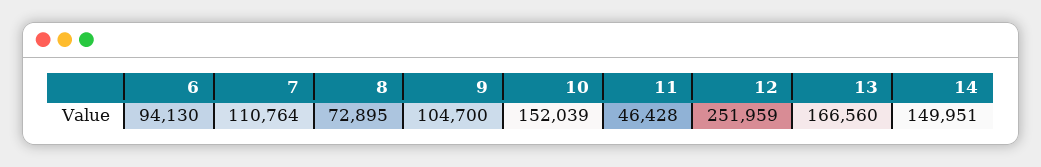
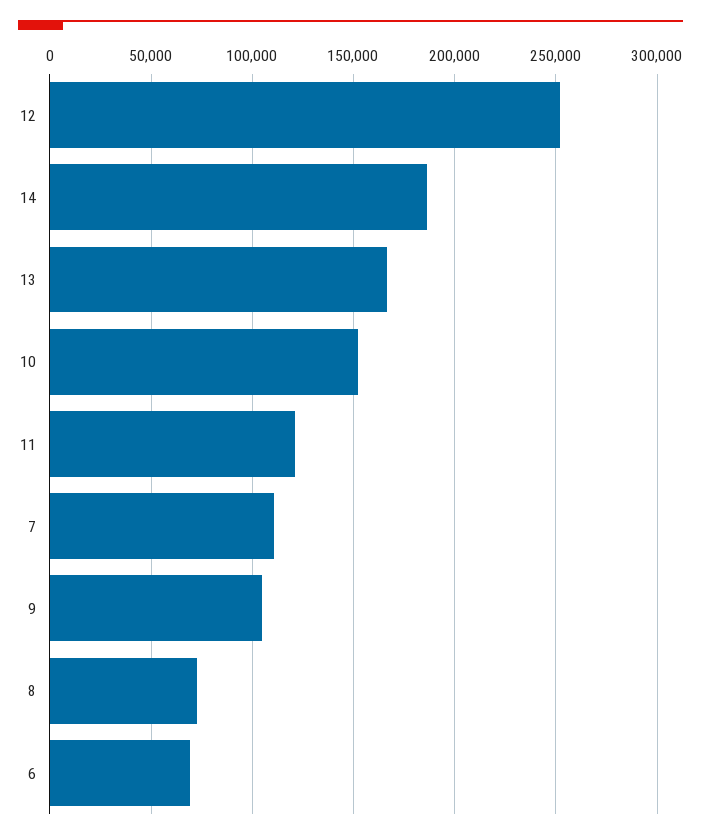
  {
-   "6": 94130,
+   "6": 70000,
    "7": 110764,
    "8": 72895,
    "9": 104700,
    "10": 152039,
-   "11": 46428,
+   "11": 120000,
    "12": 251959,
    "13": 166560,
-   "14": 149951
+   "14": 185000
  }

